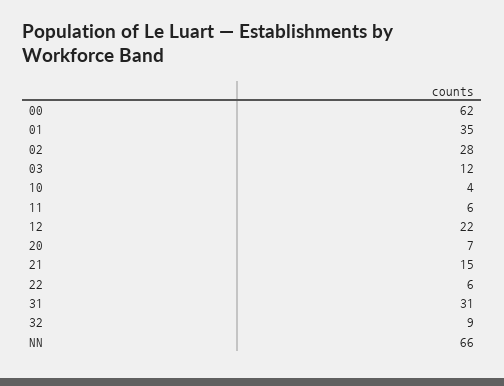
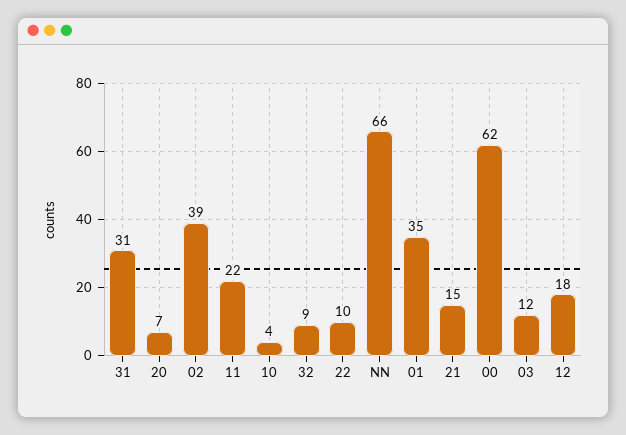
  {
    "00": 62,
    "01": 35,
-   "02": 28,
+   "02": 39,
    "03": 12,
    "10": 4,
-   "11": 6,
+   "11": 22,
-   "12": 22,
+   "12": 18,
    "20": 7,
    "21": 15,
-   "22": 6,
+   "22": 10,
    "31": 31,
    "32": 9,
    "NN": 66
  }

